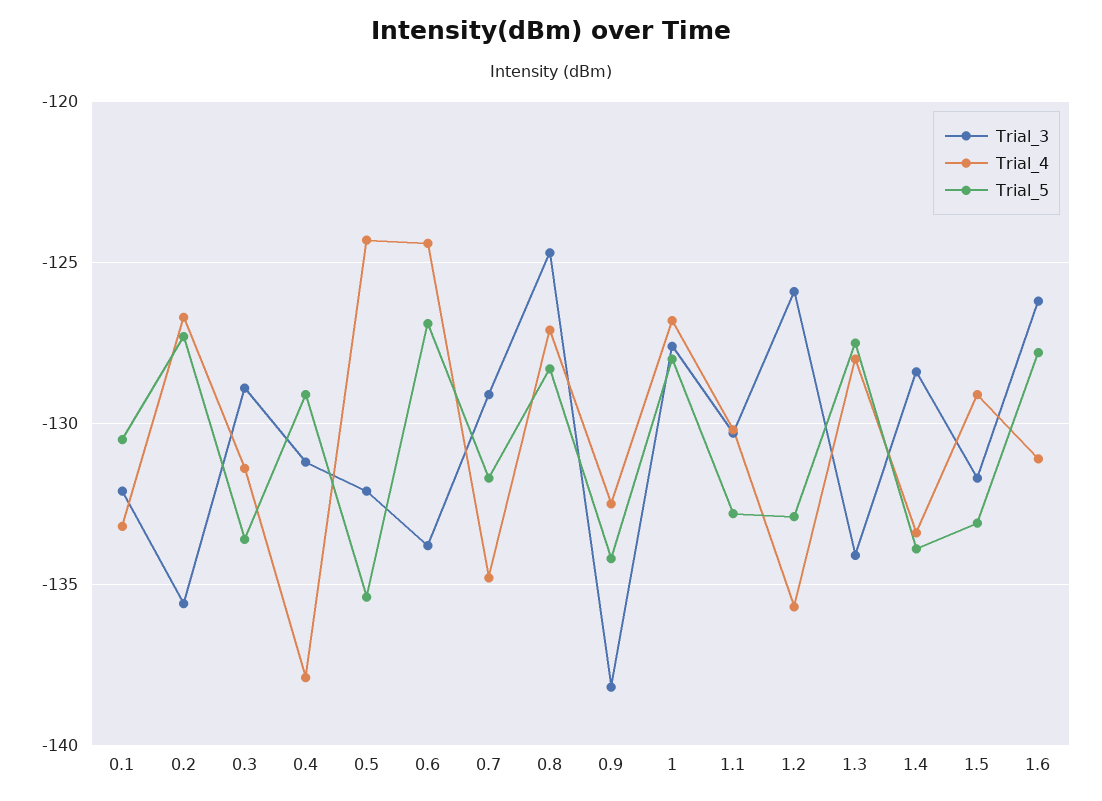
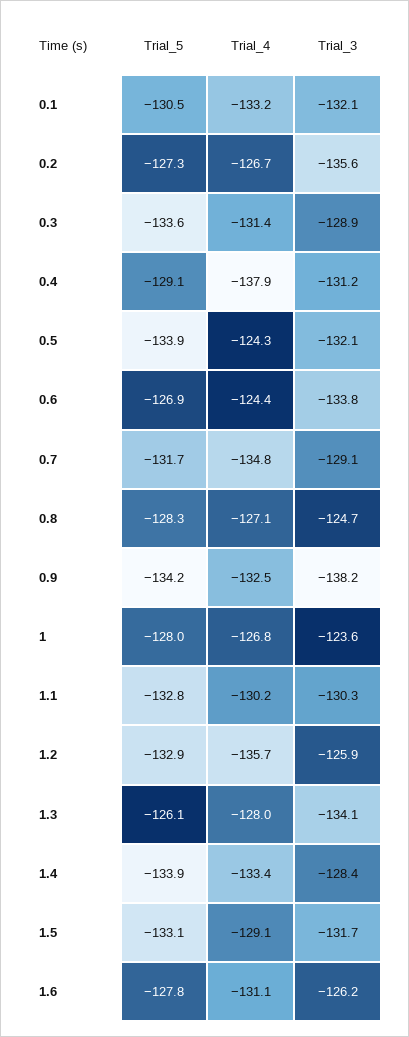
  {
    "Trial_3": {
      "0.1": -132.1,
      "0.2": -135.6,
      "0.3": -128.9,
      "0.4": -131.2,
      "0.5": -132.1,
      "0.6": -133.8,
      "0.7": -129.1,
      "0.8": -124.7,
      "0.9": -138.2,
-     "1": -127.5,
+     "1": -123.6,
      "1.1": -130.3,
      "1.2": -125.9,
      "1.3": -134.1,
      "1.4": -128.4,
      "1.5": -131.7,
      "1.6": -126.2
    },
    "Trial_4": {
      "0.1": -133.2,
      "0.2": -126.7,
      "0.3": -131.4,
      "0.4": -137.9,
      "0.5": -124.3,
      "0.6": -124.4,
      "0.7": -134.8,
      "0.8": -127.1,
      "0.9": -132.5,
      "1": -126.8,
      "1.1": -130.2,
      "1.2": -135.7,
      "1.3": -128,
      "1.4": -133.4,
      "1.5": -129.1,
      "1.6": -131.1
    },
    "Trial_5": {
      "0.1": -130.5,
      "0.2": -127.3,
      "0.3": -133.6,
      "0.4": -129.1,
-     "0.5": -135.5,
+     "0.5": -133.9,
      "0.6": -126.9,
      "0.7": -131.7,
      "0.8": -128.3,
      "0.9": -134.2,
      "1": -128,
      "1.1": -132.8,
      "1.2": -132.9,
-     "1.3": -127.5,
+     "1.3": -126.1,
      "1.4": -133.9,
      "1.5": -133.1,
      "1.6": -127.8
    }
  }

